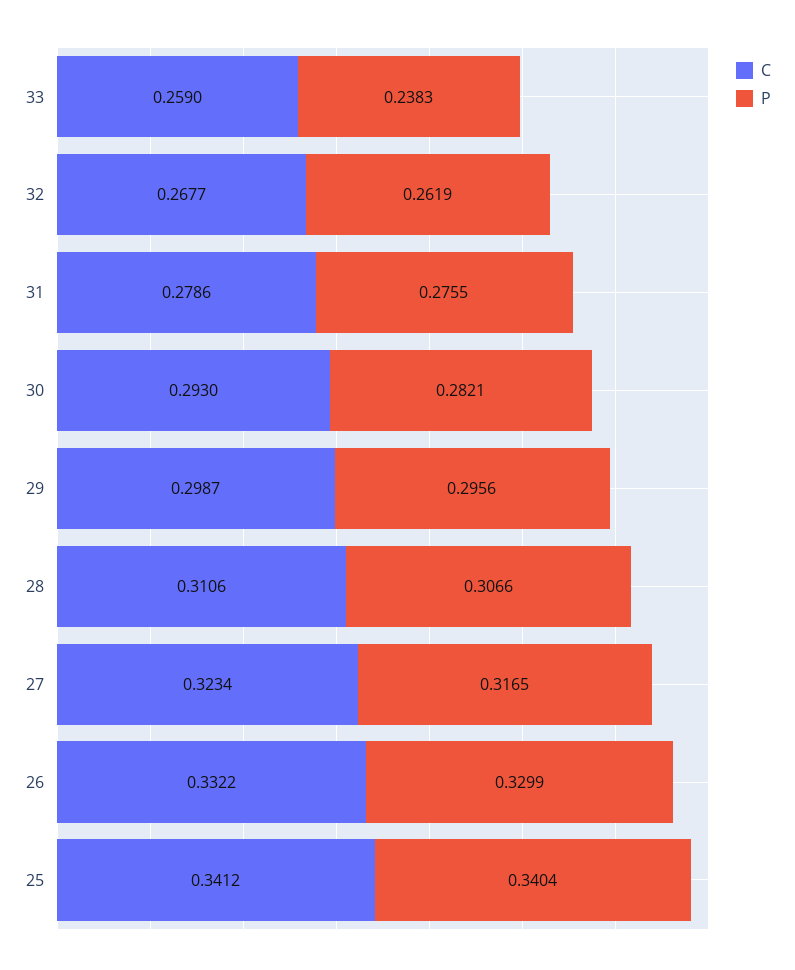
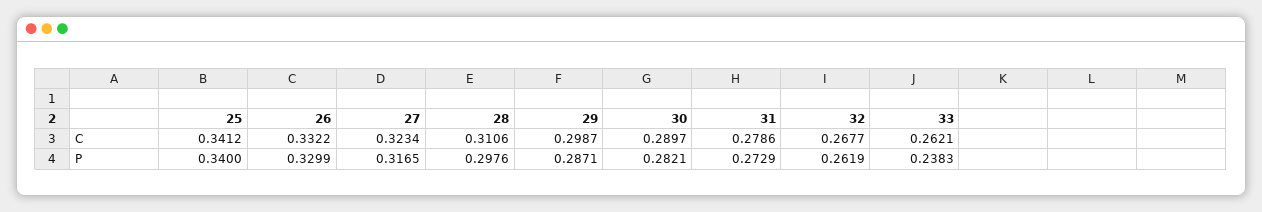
  {
    "C": {
-     "33": 0.259,
+     "33": 0.2621,
      "32": 0.2677,
      "31": 0.2786,
-     "30": 0.293,
+     "30": 0.2897,
      "29": 0.2987,
      "28": 0.3106,
      "27": 0.3234,
      "26": 0.3322,
      "25": 0.3412
    },
    "P": {
      "33": 0.2383,
      "32": 0.2619,
-     "31": 0.2755,
+     "31": 0.2729,
      "30": 0.2821,
-     "29": 0.2956,
+     "29": 0.2871,
-     "28": 0.3066,
+     "28": 0.2976,
      "27": 0.3165,
      "26": 0.3299,
-     "25": 0.3404
+     "25": 0.34
    }
  }

